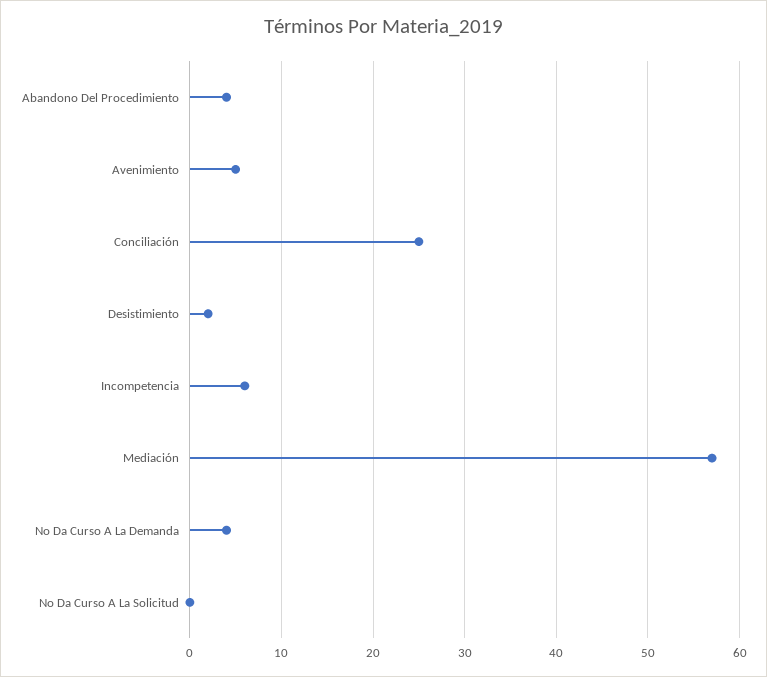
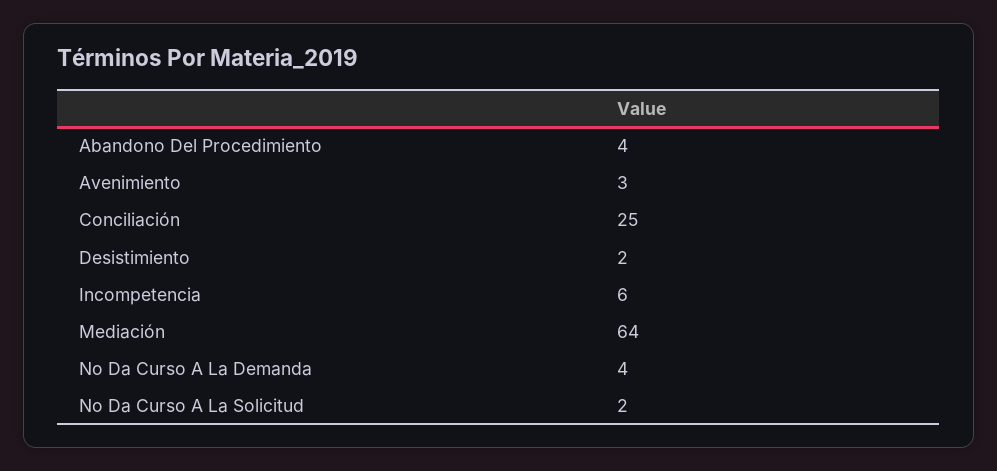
  {
    "Abandono Del Procedimiento": 4,
-   "Avenimiento": 5,
+   "Avenimiento": 3,
    "Conciliación": 25,
    "Desistimiento": 2,
    "Incompetencia": 6,
-   "Mediación": 57,
+   "Mediación": 64,
    "No Da Curso A La Demanda": 4,
-   "No Da Curso A La Solicitud": 0
+   "No Da Curso A La Solicitud": 2
  }

